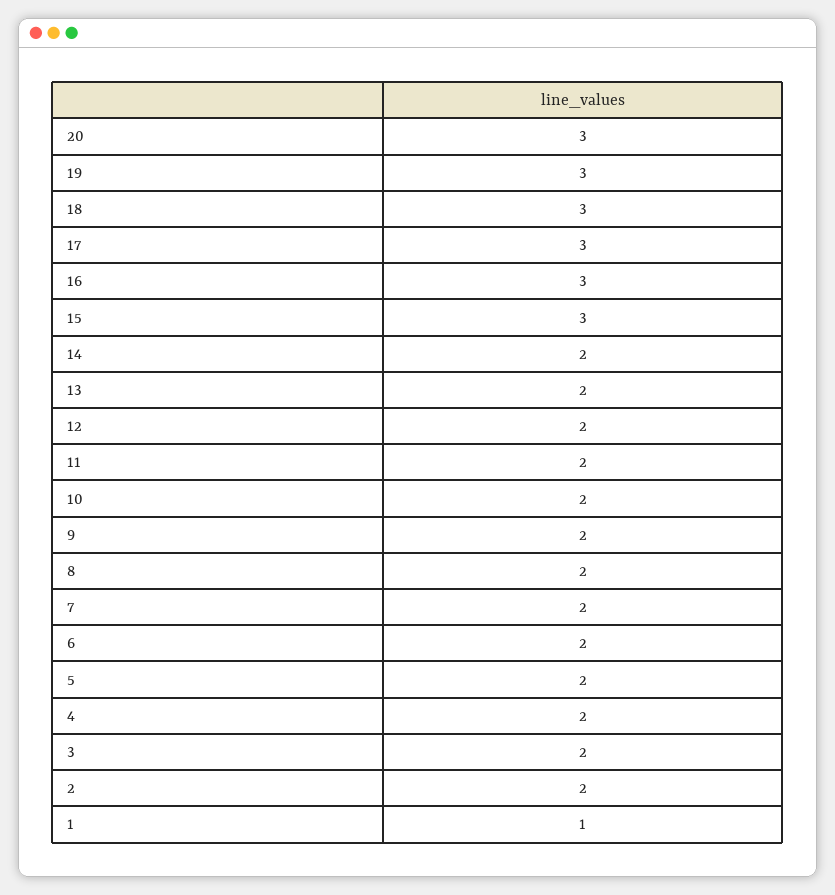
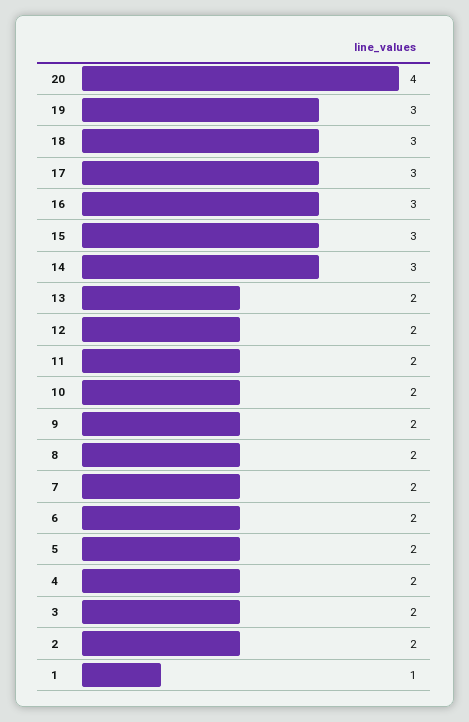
  {
-   "20": 3,
+   "20": 4,
    "19": 3,
    "18": 3,
    "17": 3,
    "16": 3,
    "15": 3,
-   "14": 2,
+   "14": 3,
    "13": 2,
    "12": 2,
    "11": 2,
    "10": 2,
    "9": 2,
    "8": 2,
    "7": 2,
    "6": 2,
    "5": 2,
    "4": 2,
    "3": 2,
    "2": 2,
    "1": 1
  }

